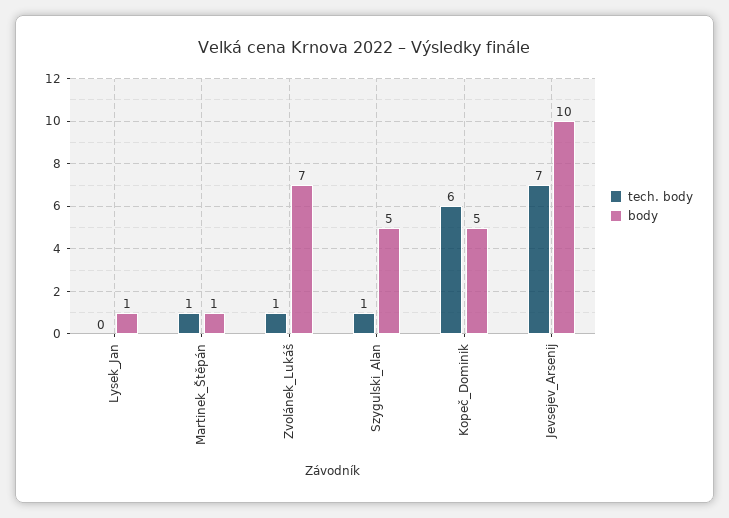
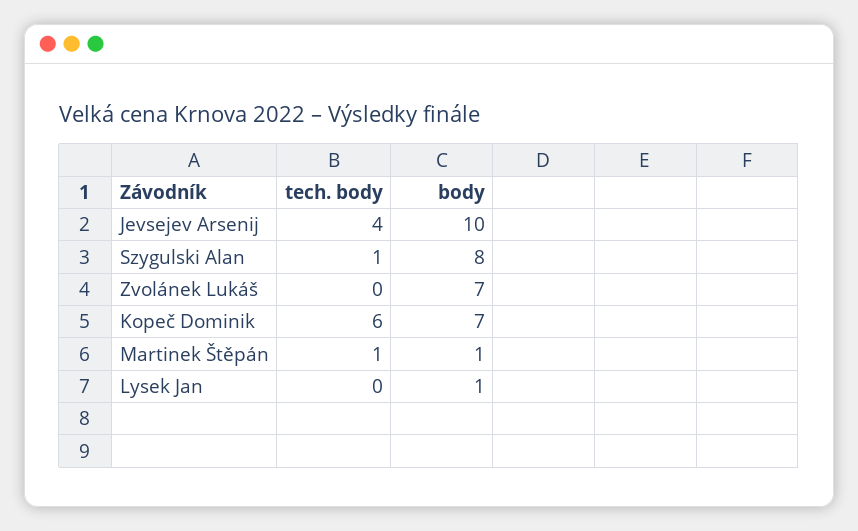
  {
    "tech. body": {
      "Lysek_Jan": 0,
      "Martinek_Štěpán": 1,
-     "Zvolánek_Lukáš": 1,
+     "Zvolánek_Lukáš": 0,
      "Szygulski_Alan": 1,
      "Kopeč_Dominik": 6,
-     "Jevsejev_Arsenij": 7
+     "Jevsejev_Arsenij": 4
    },
    "body": {
      "Lysek_Jan": 1,
      "Martinek_Štěpán": 1,
      "Zvolánek_Lukáš": 7,
-     "Szygulski_Alan": 5,
+     "Szygulski_Alan": 8,
-     "Kopeč_Dominik": 5,
+     "Kopeč_Dominik": 7,
      "Jevsejev_Arsenij": 10
    }
  }

